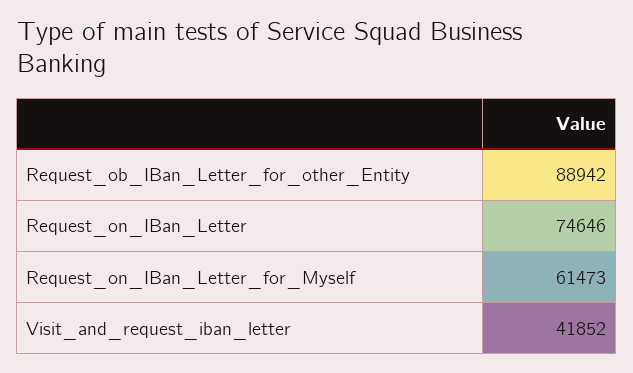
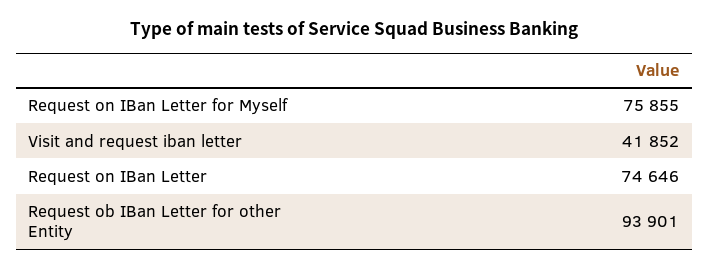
  {
-   "Request_ob_IBan_Letter_for_other_Entity": 88942,
+   "Request_ob_IBan_Letter_for_other_Entity": 93901,
    "Request_on_IBan_Letter": 74646,
-   "Request_on_IBan_Letter_for_Myself": 61473,
+   "Request_on_IBan_Letter_for_Myself": 75855,
    "Visit_and_request_iban_letter": 41852
  }

